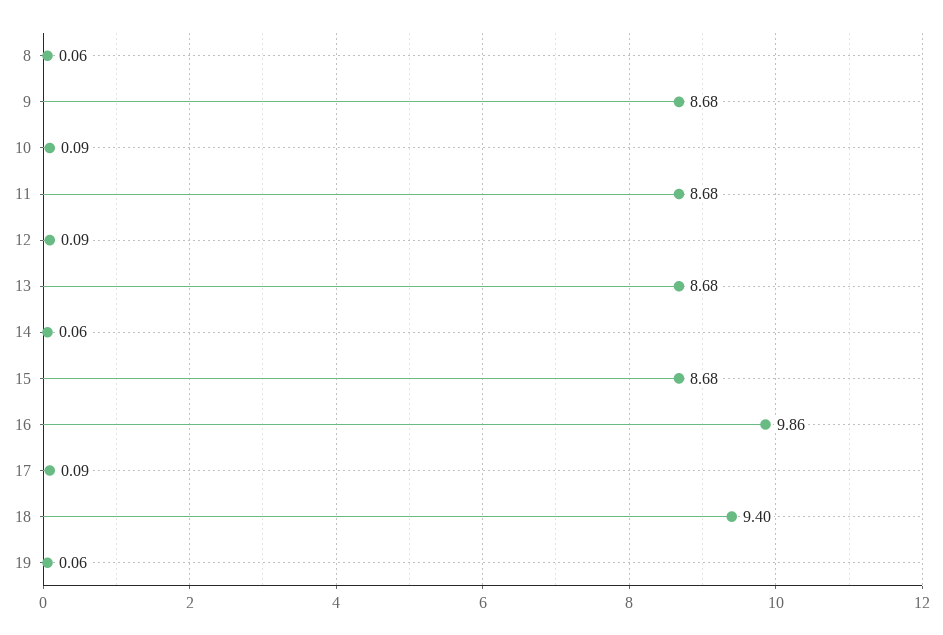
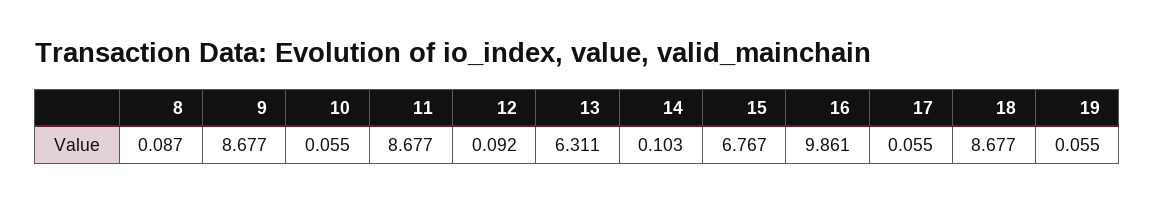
  {
-   "8": 0.06,
+   "8": 0.087,
    "9": 8.677,
-   "10": 0.09,
+   "10": 0.055,
    "11": 8.677,
    "12": 0.092,
-   "13": 8.68,
+   "13": 6.311,
-   "14": 0.06,
+   "14": 0.103,
-   "15": 8.68,
+   "15": 6.767,
    "16": 9.861,
-   "17": 0.09,
+   "17": 0.055,
-   "18": 9.4,
+   "18": 8.677,
    "19": 0.055
  }

